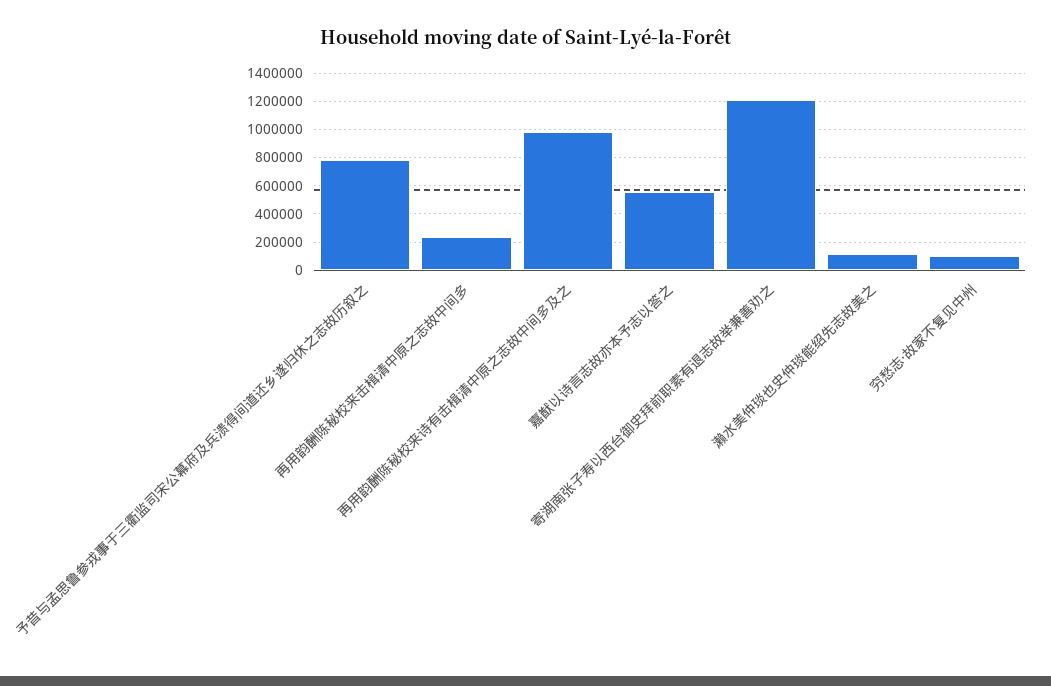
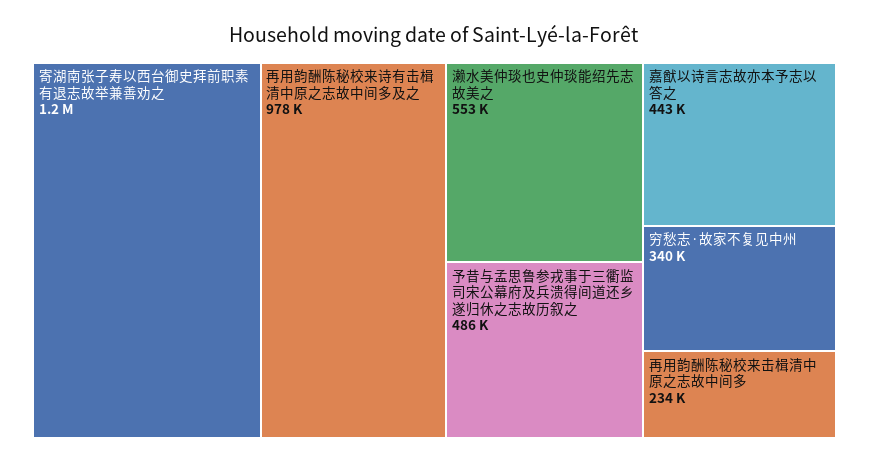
  {
-   "予昔与孟思鲁参戎事于三衢监司宋公幕府及兵溃得间道还乡遂归休之志故历叙之": 800000,
+   "予昔与孟思鲁参戎事于三衢监司宋公幕府及兵溃得间道还乡遂归休之志故历叙之": 486000,
    "再用韵酬陈秘校来击楫清中原之志故中间多": 234000,
    "再用韵酬陈秘校来诗有击楫清中原之志故中间多及之": 978000,
-   "嘉猷以诗言志故亦本予志以答之": 550000,
+   "嘉猷以诗言志故亦本予志以答之": 443000,
    "寄湖南张子寿以西台御史拜前职素有退志故举兼善劝之": 1200000,
-   "濑水美仲琰也史仲琰能绍先志故美之": 100000,
+   "濑水美仲琰也史仲琰能绍先志故美之": 553000,
-   "穷愁志·故家不复见中州": 100000
+   "穷愁志·故家不复见中州": 340000
  }

